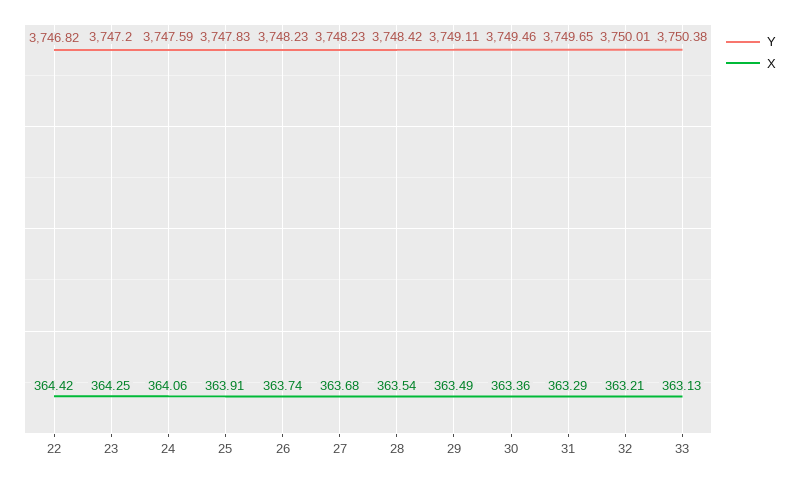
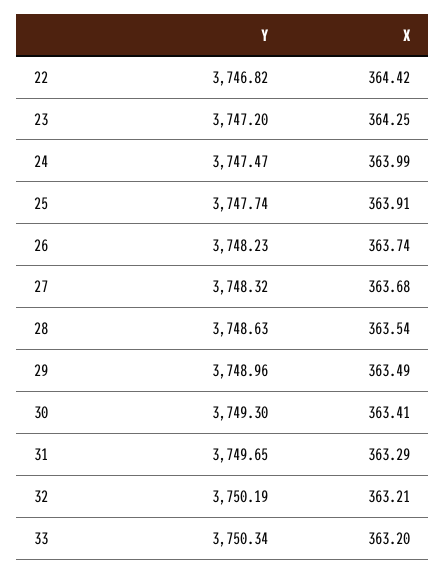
  {
    "Y": {
      "22": 3746.82,
      "23": 3747.2,
-     "24": 3747.59,
+     "24": 3747.47,
-     "25": 3747.83,
+     "25": 3747.74,
      "26": 3748.23,
-     "27": 3748.23,
+     "27": 3748.32,
-     "28": 3748.42,
+     "28": 3748.63,
-     "29": 3749.11,
+     "29": 3748.96,
-     "30": 3749.46,
+     "30": 3749.3,
      "31": 3749.65,
-     "32": 3750.01,
+     "32": 3750.19,
-     "33": 3750.38
+     "33": 3750.34
    },
    "X": {
      "22": 364.42,
      "23": 364.25,
-     "24": 364.06,
+     "24": 363.99,
      "25": 363.91,
      "26": 363.74,
      "27": 363.68,
      "28": 363.54,
      "29": 363.49,
-     "30": 363.36,
+     "30": 363.41,
      "31": 363.29,
      "32": 363.21,
-     "33": 363.13
+     "33": 363.2
    }
  }

